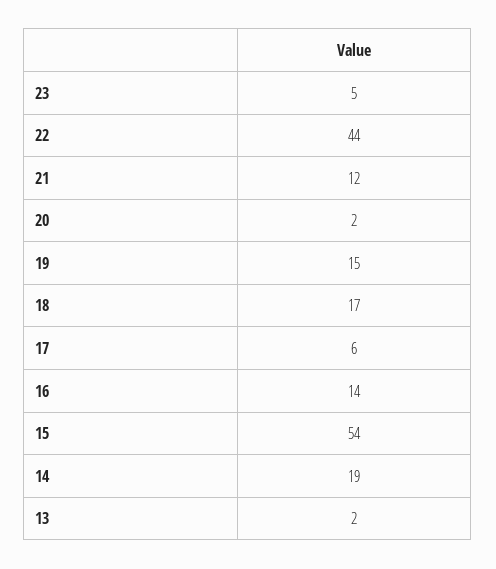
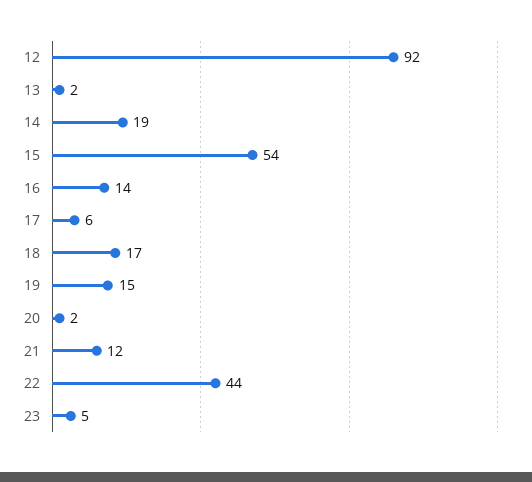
  {
    "23": 5,
    "22": 44,
    "21": 12,
    "20": 2,
    "19": 15,
    "18": 17,
    "17": 6,
    "16": 14,
    "15": 54,
    "14": 19,
-   "13": 2
+   "13": 2,
+   "12": 92
  }

